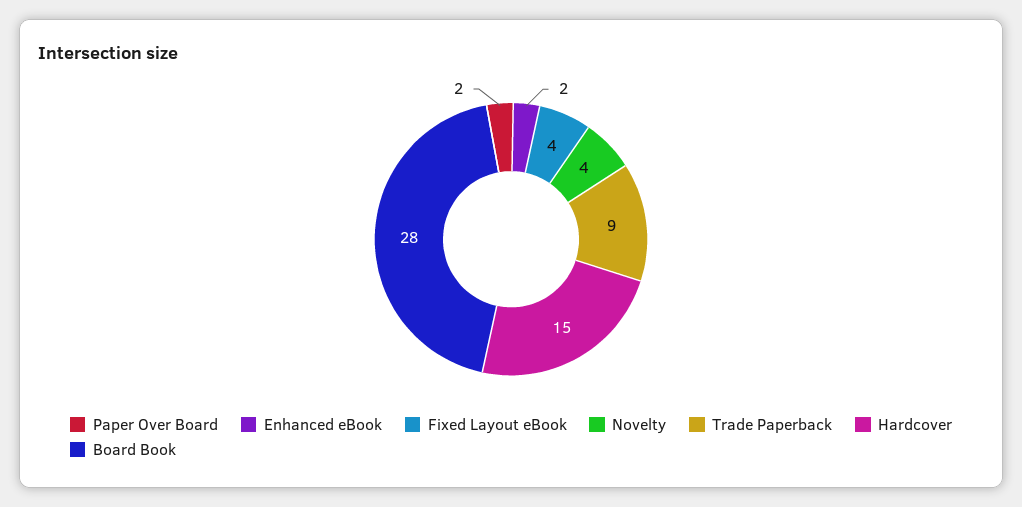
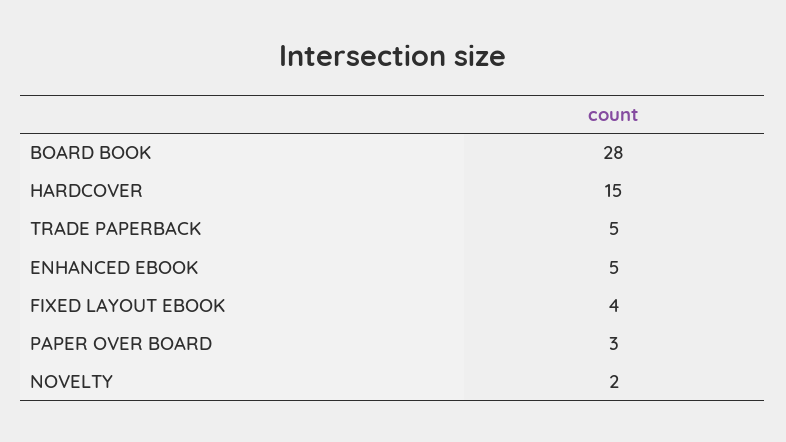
  {
-   "Paper Over Board": 2,
+   "Paper Over Board": 3,
-   "Enhanced eBook": 2,
+   "Enhanced eBook": 5,
    "Fixed Layout eBook": 4,
-   "Novelty": 4,
+   "Novelty": 2,
-   "Trade Paperback": 9,
+   "Trade Paperback": 5,
    "Hardcover": 15,
    "Board Book": 28
  }

